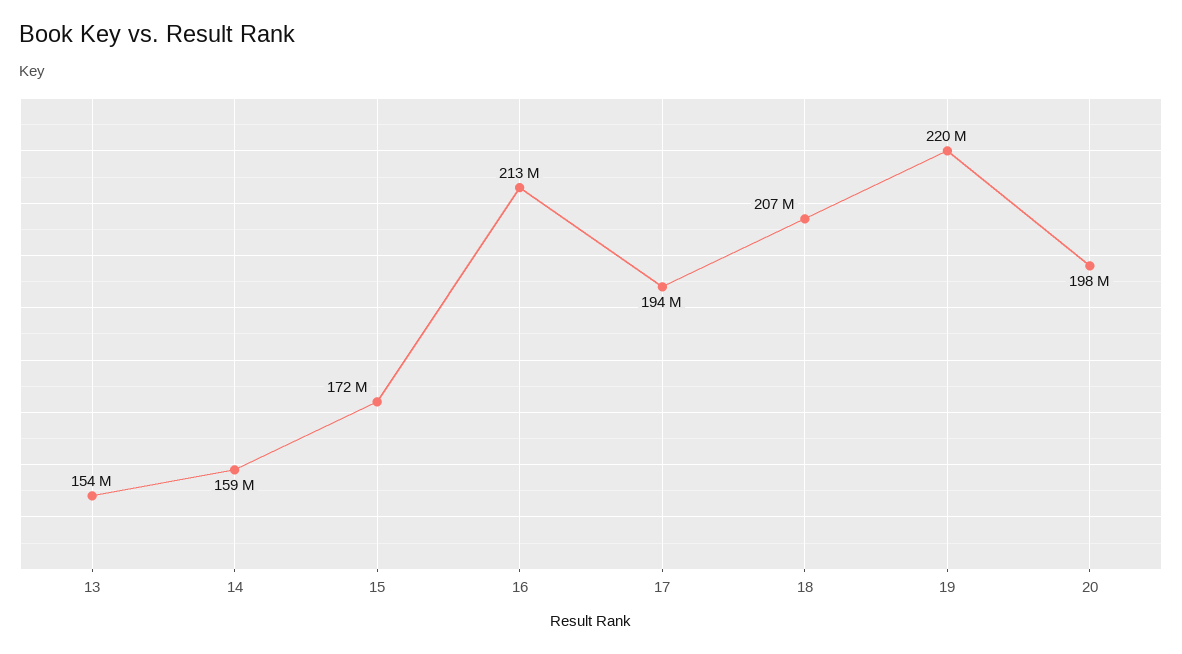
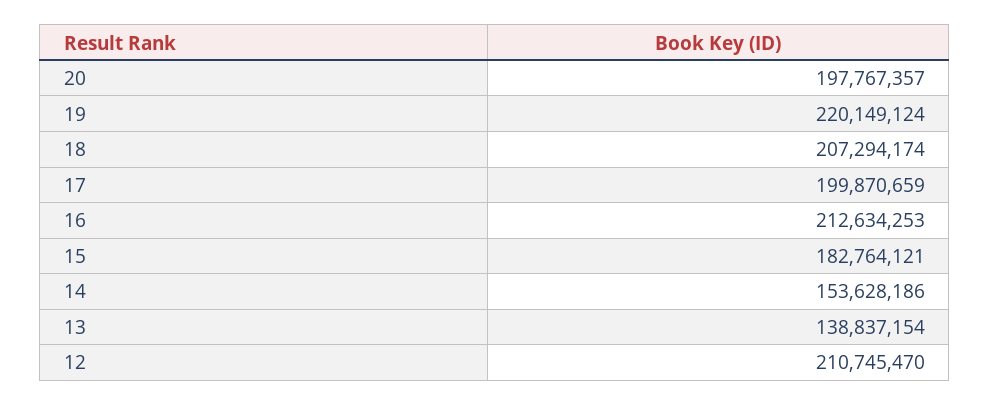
  {
-   "13": 154000000,
+   "13": 138837154,
-   "14": 159000000,
+   "14": 153628186,
-   "15": 172000000,
+   "15": 182764121,
    "16": 212634253,
-   "17": 194000000,
+   "17": 199870659,
    "18": 207294174,
    "19": 220149124,
-   "20": 197767357
+   "20": 197767357,
+   "12": 210745470
  }

